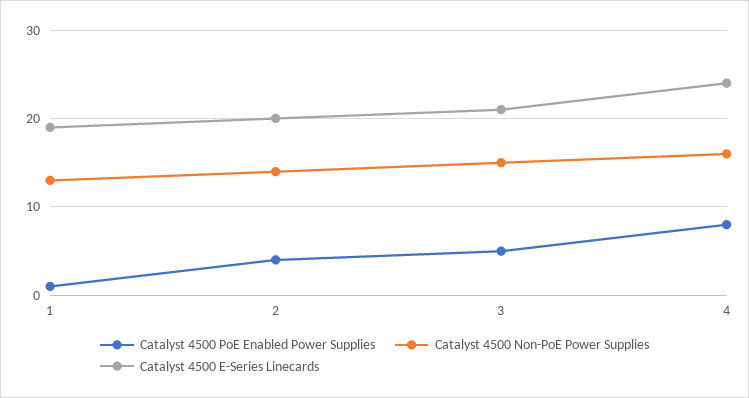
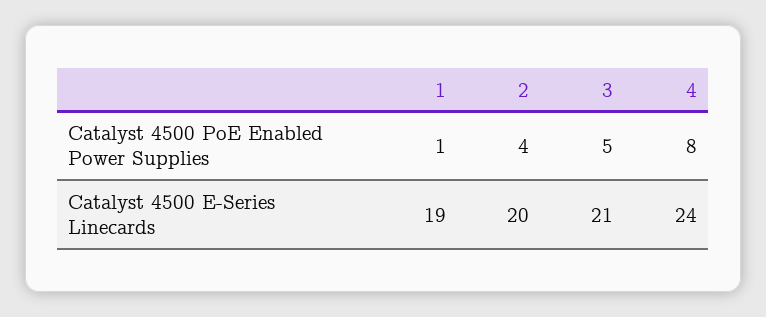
  {
    "Catalyst 4500 PoE Enabled Power Supplies": {
      "1": 1,
      "2": 4,
      "3": 5,
      "4": 8
    },
-   "Catalyst 4500 Non-PoE Power Supplies": {
-     "1": 13,
-     "2": 14,
-     "3": 15,
-     "4": 16
-   },
    "Catalyst 4500 E-Series Linecards": {
      "1": 19,
      "2": 20,
      "3": 21,
      "4": 24
    }
  }

